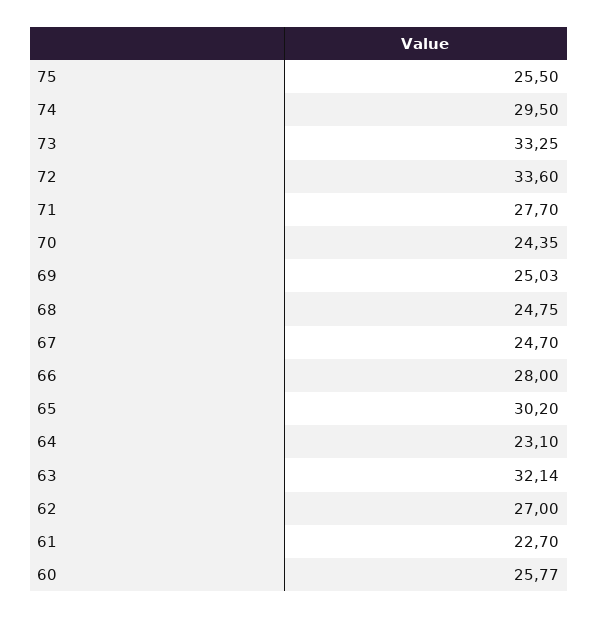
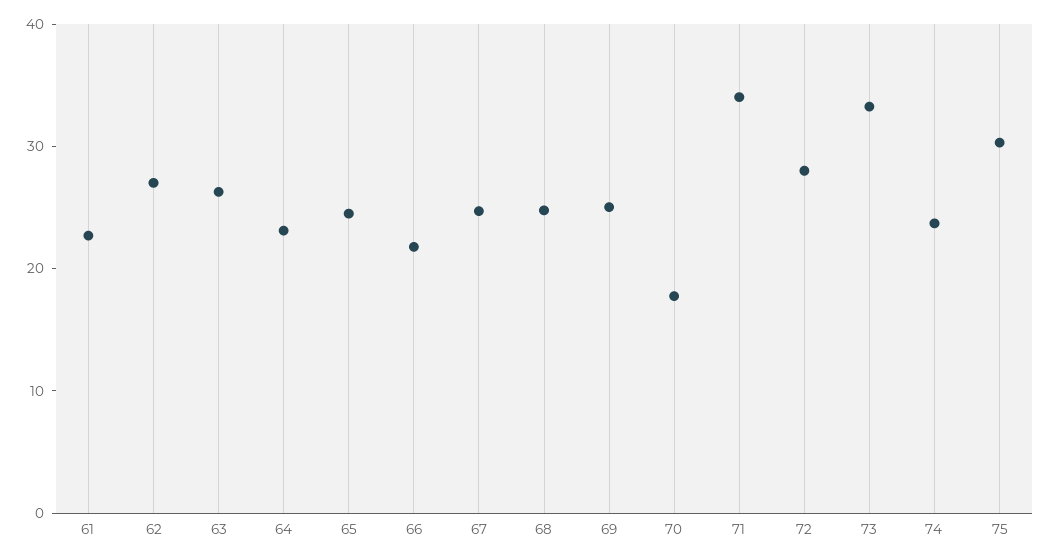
  {
-   "75": 25.5,
+   "75": 30,
-   "74": 29.5,
+   "74": 24,
    "73": 33.25,
-   "72": 33.6,
+   "72": 28,
-   "71": 27.7,
+   "71": 34,
-   "70": 24.35,
+   "70": 18,
    "69": 25.03,
    "68": 24.75,
    "67": 24.7,
-   "66": 28,
+   "66": 22,
-   "65": 30.2,
+   "65": 24,
    "64": 23.1,
-   "63": 32.14,
+   "63": 26,
    "62": 27,
-   "61": 22.7,
+   "61": 22.7
-   "60": 25.77
  }

